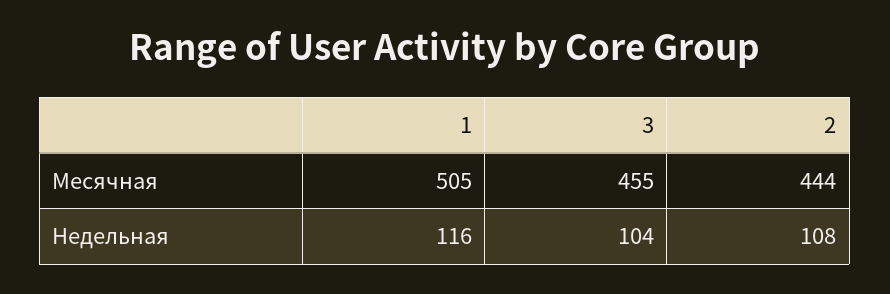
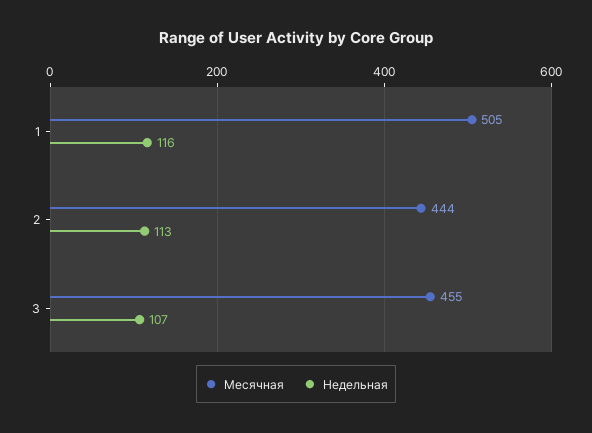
  {
    "Месячная": {
      "1": 505,
      "3": 455,
      "2": 444
    },
    "Недельная": {
      "1": 116,
-     "3": 104,
+     "3": 107,
-     "2": 108
+     "2": 113
    }
  }

